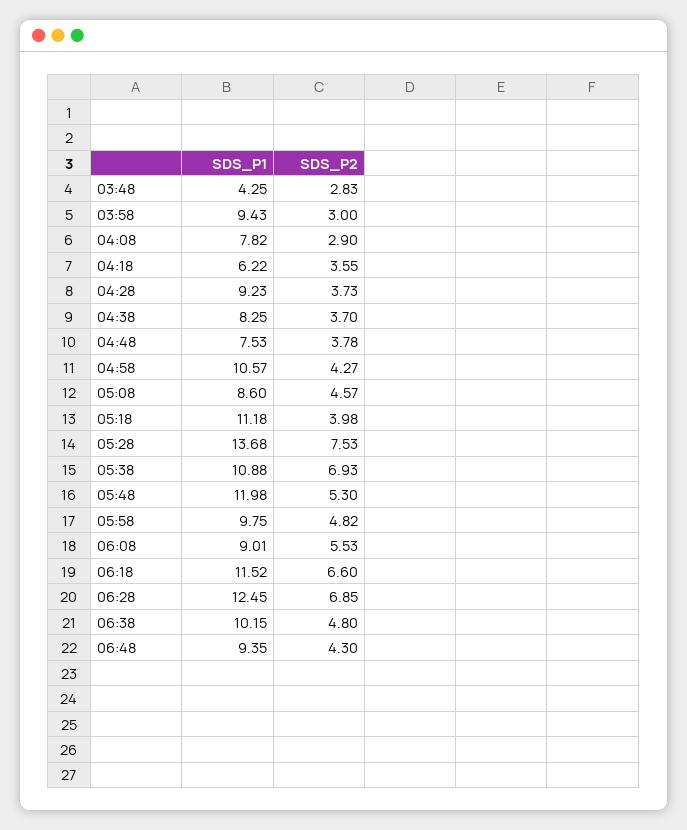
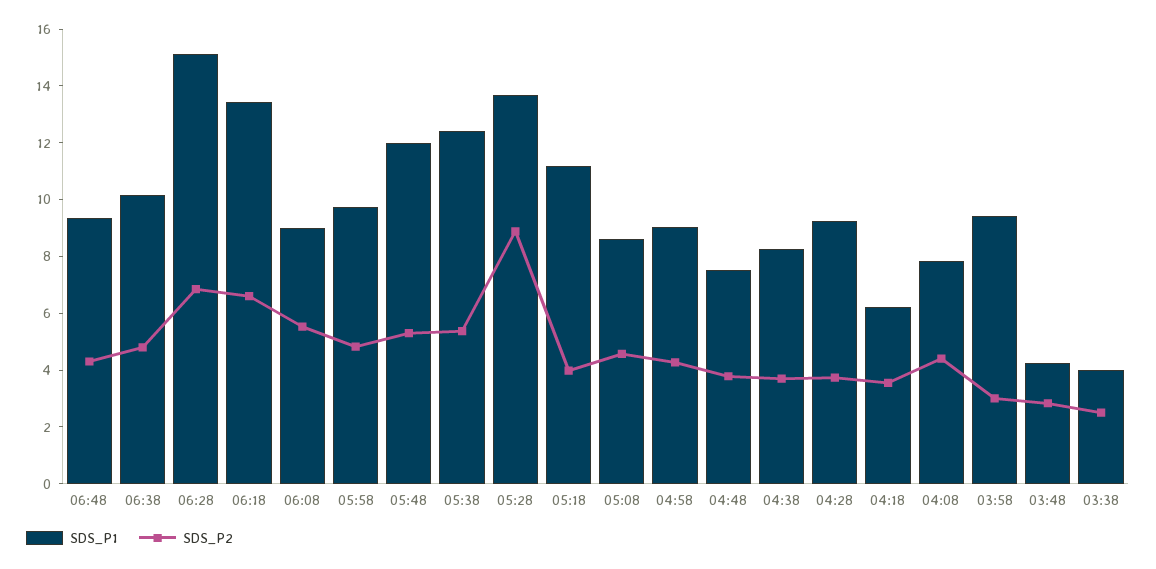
  {
    "SDS_P1": {
      "03:48": 4.25,
      "03:58": 9.43,
      "04:08": 7.82,
      "04:18": 6.22,
      "04:28": 9.23,
      "04:38": 8.25,
      "04:48": 7.53,
-     "04:58": 10.57,
+     "04:58": 9,
      "05:08": 8.6,
      "05:18": 11.18,
      "05:28": 13.68,
-     "05:38": 10.88,
+     "05:38": 12.5,
      "05:48": 11.98,
      "05:58": 9.75,
      "06:08": 9.01,
-     "06:18": 11.52,
+     "06:18": 13.5,
-     "06:28": 12.45,
+     "06:28": 15,
      "06:38": 10.15,
-     "06:48": 9.35
+     "06:48": 9.35,
+     "03:38": 4
    },
    "SDS_P2": {
      "03:48": 2.83,
      "03:58": 3,
-     "04:08": 2.9,
+     "04:08": 4.5,
      "04:18": 3.55,
      "04:28": 3.73,
      "04:38": 3.7,
      "04:48": 3.78,
      "04:58": 4.27,
      "05:08": 4.57,
      "05:18": 3.98,
-     "05:28": 7.53,
+     "05:28": 9,
-     "05:38": 6.93,
+     "05:38": 5.5,
      "05:48": 5.3,
      "05:58": 4.82,
      "06:08": 5.53,
      "06:18": 6.6,
      "06:28": 6.85,
      "06:38": 4.8,
-     "06:48": 4.3
+     "06:48": 4.3,
+     "03:38": 2.5
    }
  }

